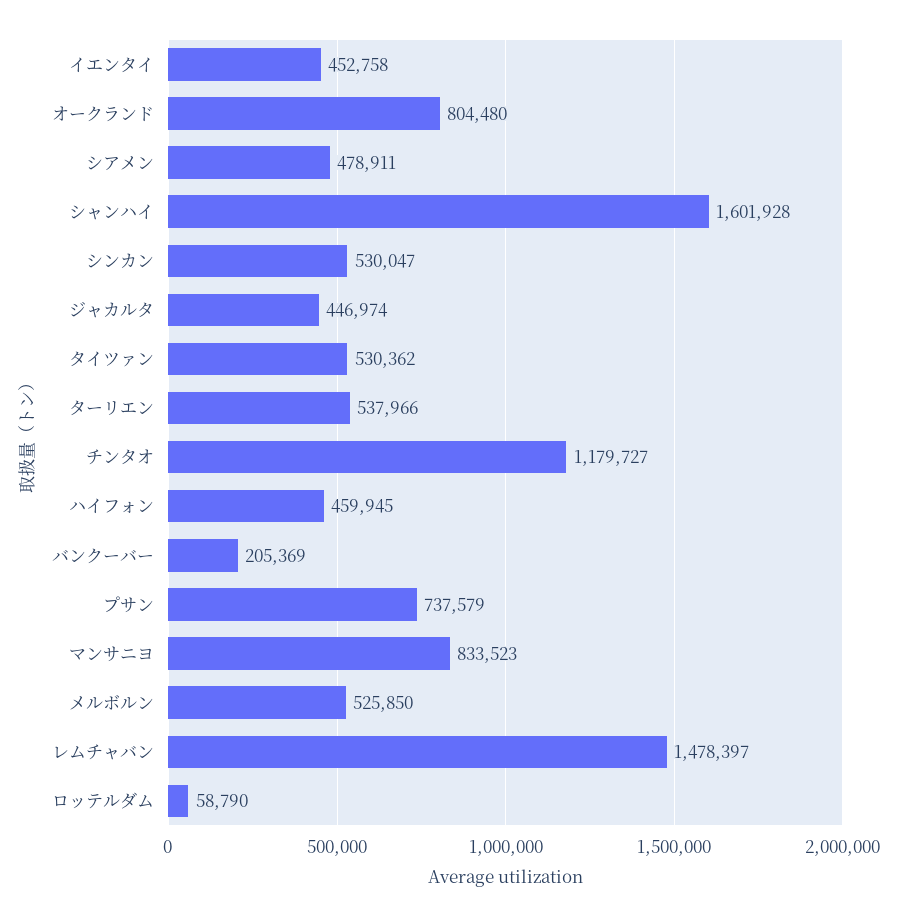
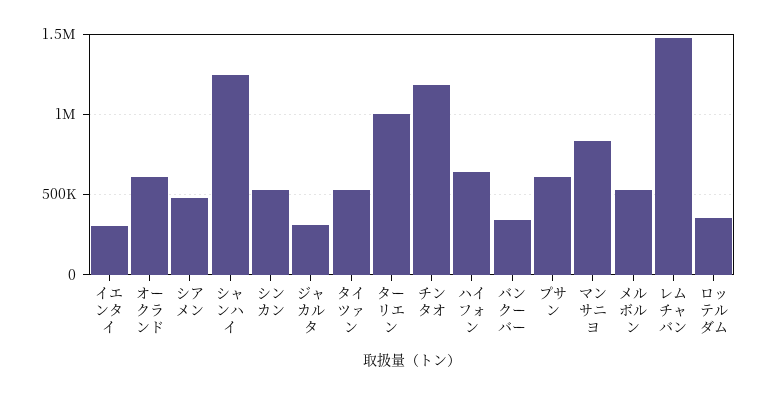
  {
-   "イエンタイ": 452758,
+   "イエンタイ": 300000,
-   "オークランド": 804480,
+   "オークランド": 600000,
    "シアメン": 478911,
-   "シャンハイ": 1601928,
+   "シャンハイ": 1250000,
    "シンカン": 530047,
-   "ジャカルタ": 446974,
+   "ジャカルタ": 300000,
    "タイツァン": 530362,
-   "ターリエン": 537966,
+   "ターリエン": 1000000,
    "チンタオ": 1179727,
-   "ハイフォン": 459945,
+   "ハイフォン": 650000,
-   "バンクーバー": 205369,
+   "バンクーバー": 350000,
-   "プサン": 737579,
+   "プサン": 600000,
    "マンサニヨ": 833523,
    "メルボルン": 525850,
    "レムチャバン": 1478397,
-   "ロッテルダム": 58790
+   "ロッテルダム": 350000
  }

